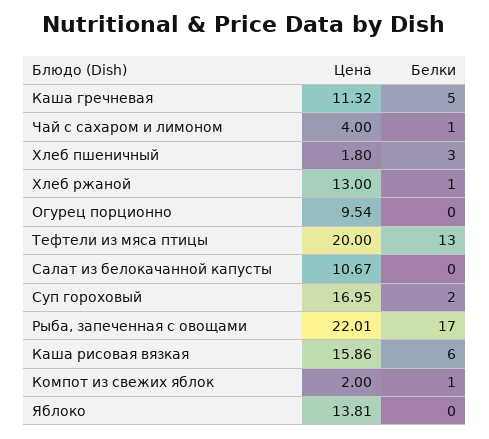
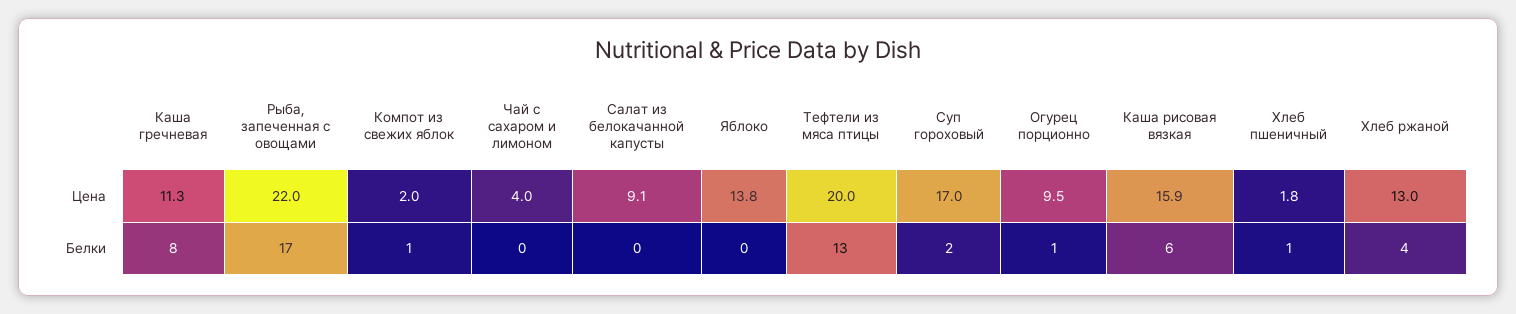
  {
    "Цена": {
      "Каша гречневая": 11.32,
      "Чай с сахаром и лимоном": 4,
      "Хлеб пшеничный": 1.8,
      "Хлеб ржаной": 13,
      "Огурец порционно": 9.54,
      "Тефтели из мяса птицы": 20,
-     "Салат из белокачанной капусты": 10.67,
+     "Салат из белокачанной капусты": 9.1,
      "Суп гороховый": 16.95,
      "Рыба, запеченная с овощами": 22.01,
      "Каша рисовая вязкая": 15.86,
      "Компот из свежих яблок": 2,
      "Яблоко": 13.81
    },
    "Белки": {
-     "Каша гречневая": 5,
+     "Каша гречневая": 8,
-     "Чай с сахаром и лимоном": 1,
+     "Чай с сахаром и лимоном": 0,
-     "Хлеб пшеничный": 3,
+     "Хлеб пшеничный": 1,
-     "Хлеб ржаной": 1,
+     "Хлеб ржаной": 4,
-     "Огурец порционно": 0,
+     "Огурец порционно": 1,
      "Тефтели из мяса птицы": 13,
      "Салат из белокачанной капусты": 0,
      "Суп гороховый": 2,
      "Рыба, запеченная с овощами": 17,
      "Каша рисовая вязкая": 6,
      "Компот из свежих яблок": 1,
      "Яблоко": 0
    }
  }

